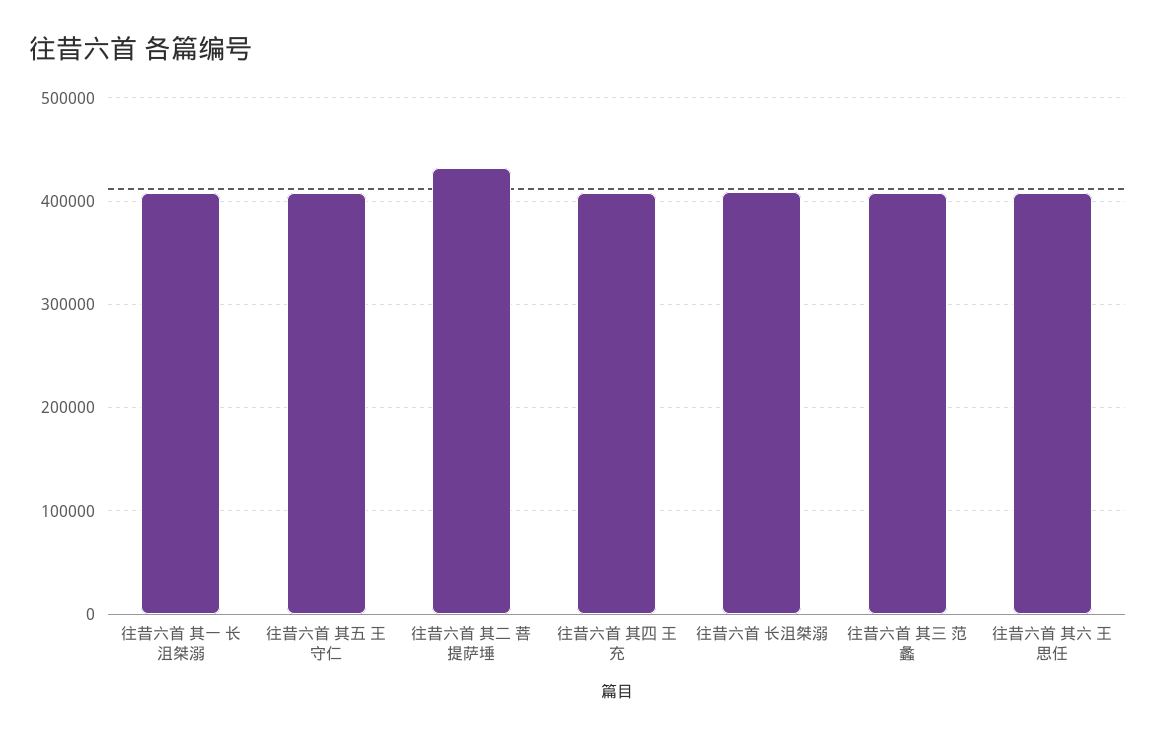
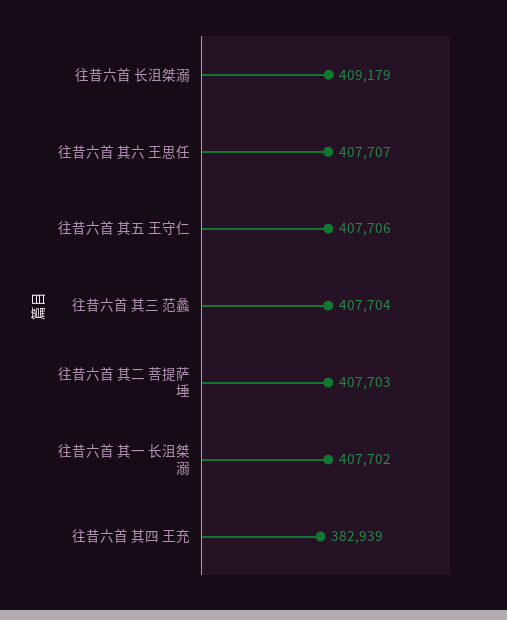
  {
    "往昔六首 其一 长沮桀溺": 407702,
    "往昔六首 其五 王守仁": 407706,
-   "往昔六首 其二 菩提萨埵": 430000,
+   "往昔六首 其二 菩提萨埵": 407703,
-   "往昔六首 其四 王充": 410000,
+   "往昔六首 其四 王充": 382939,
    "往昔六首 长沮桀溺": 409179,
    "往昔六首 其三 范蠡": 407704,
    "往昔六首 其六 王思任": 407707
  }

